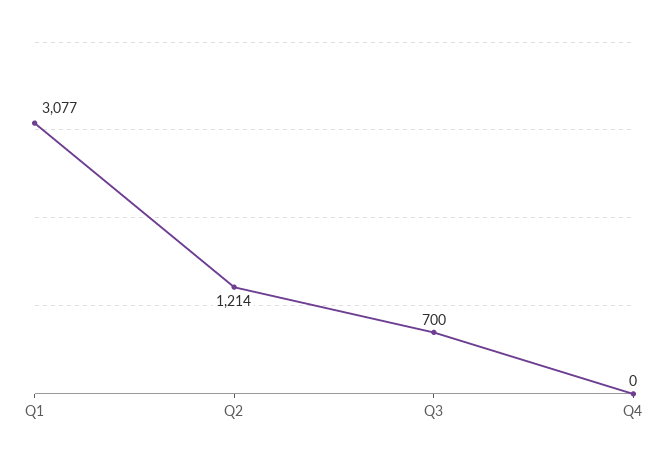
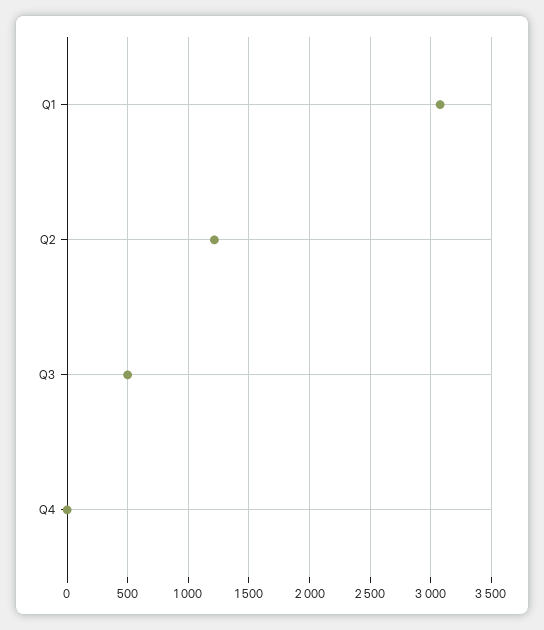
  {
    "Q1": 3077,
    "Q2": 1214,
-   "Q3": 700,
+   "Q3": 500,
    "Q4": 0
  }

